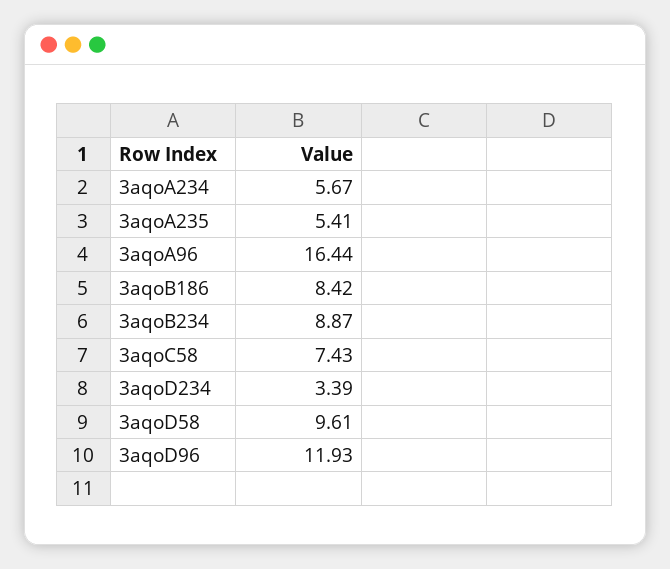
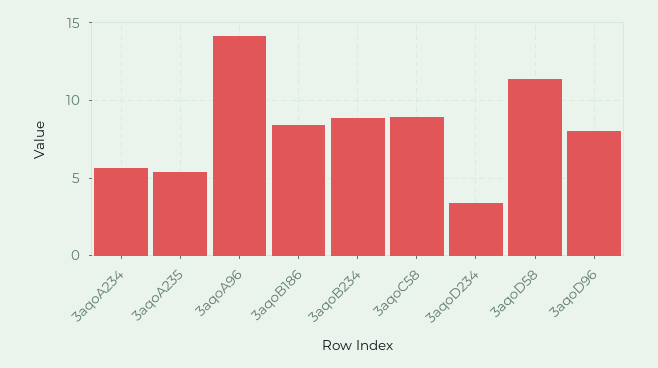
  {
    "3aqoA234": 5.67,
    "3aqoA235": 5.41,
-   "3aqoA96": 16.44,
+   "3aqoA96": 14,
    "3aqoB186": 8.42,
    "3aqoB234": 8.87,
-   "3aqoC58": 7.43,
+   "3aqoC58": 9,
    "3aqoD234": 3.39,
-   "3aqoD58": 9.61,
+   "3aqoD58": 11.5,
-   "3aqoD96": 11.93
+   "3aqoD96": 8
  }

